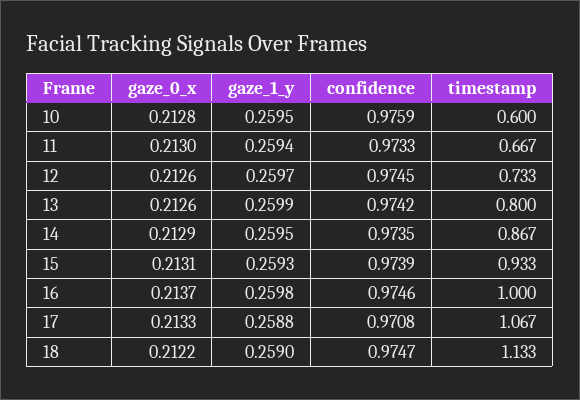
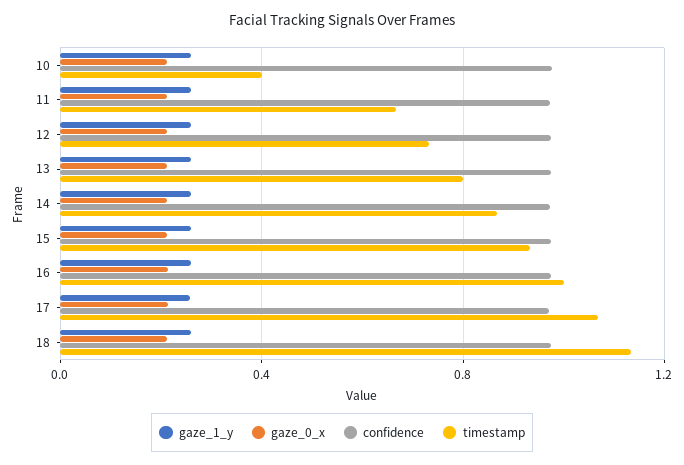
  {
    "gaze_0_x": {
      "10": 0.2128,
      "11": 0.213,
      "12": 0.2126,
      "13": 0.2126,
      "14": 0.2129,
      "15": 0.2131,
      "16": 0.2137,
      "17": 0.2133,
      "18": 0.2122
    },
    "gaze_1_y": {
      "10": 0.2595,
      "11": 0.2594,
      "12": 0.2597,
      "13": 0.2599,
      "14": 0.2595,
      "15": 0.2593,
      "16": 0.2598,
      "17": 0.2588,
      "18": 0.259
    },
    "confidence": {
      "10": 0.9759,
      "11": 0.9733,
      "12": 0.9745,
      "13": 0.9742,
      "14": 0.9735,
      "15": 0.9739,
      "16": 0.9746,
      "17": 0.9708,
      "18": 0.9747
    },
    "timestamp": {
-     "10": 0.6,
+     "10": 0.4,
      "11": 0.667,
      "12": 0.733,
      "13": 0.8,
      "14": 0.867,
      "15": 0.933,
      "16": 1,
      "17": 1.067,
      "18": 1.133
    }
  }

